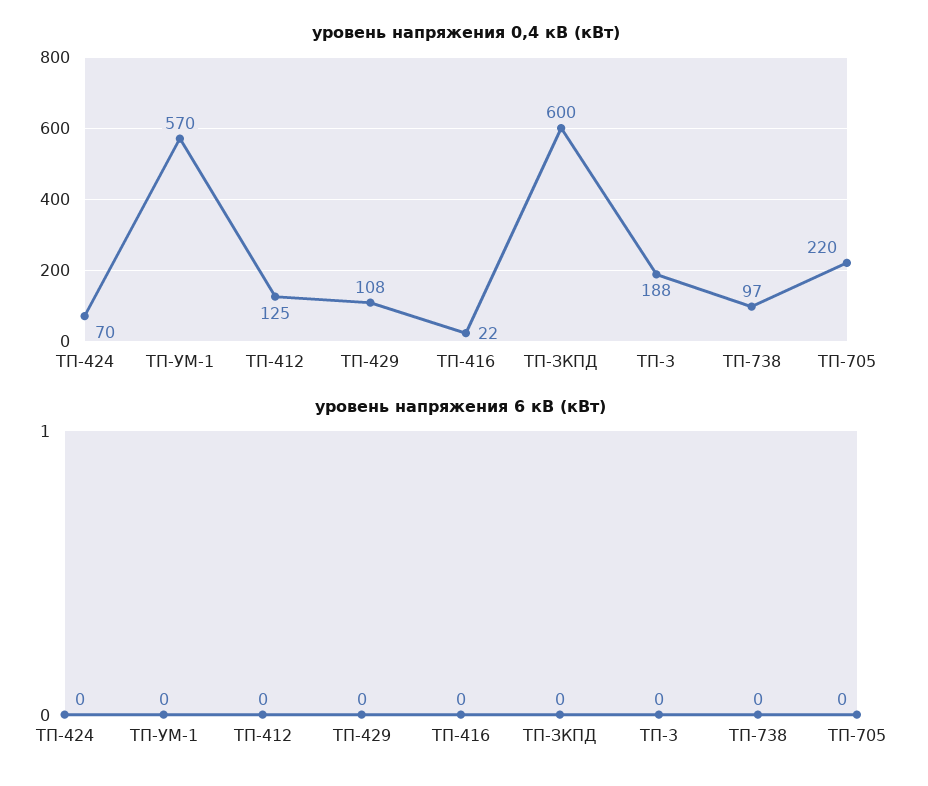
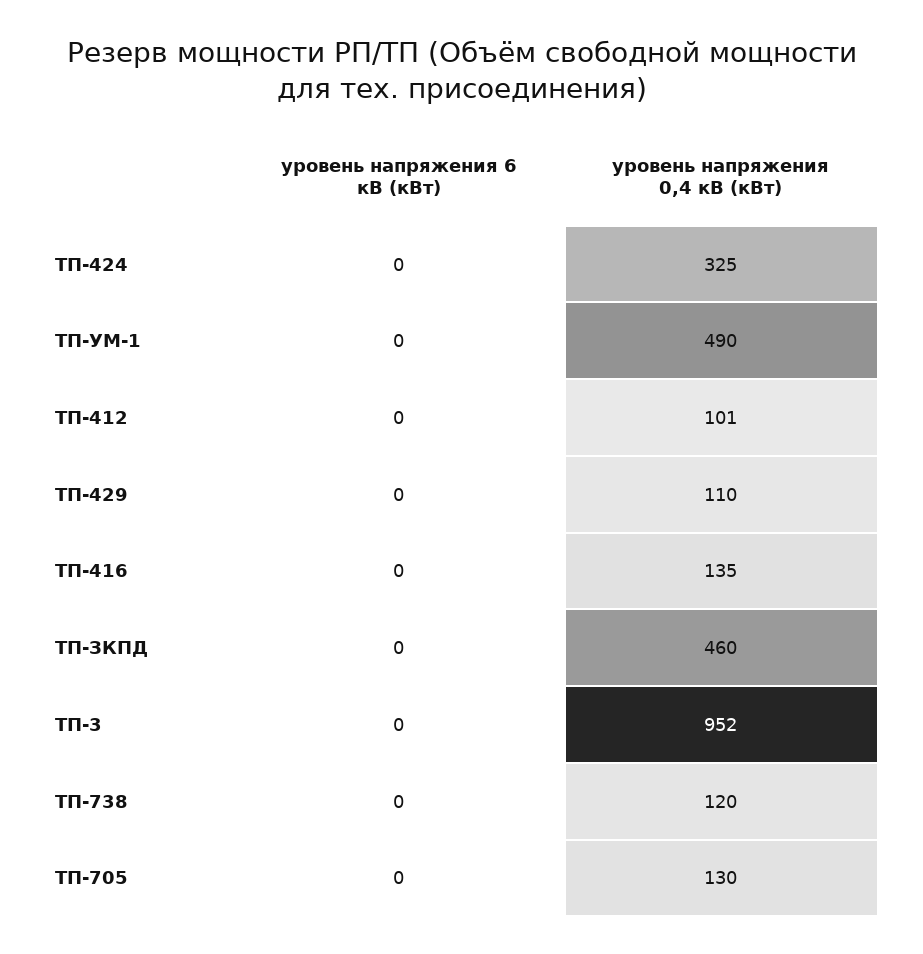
  {
    "уровень напряжения 0,4 кВ (кВт)": {
-     "ТП-424": 70,
+     "ТП-424": 325,
-     "ТП-УМ-1": 570,
+     "ТП-УМ-1": 490,
-     "ТП-412": 125,
+     "ТП-412": 101,
-     "ТП-429": 108,
+     "ТП-429": 110,
-     "ТП-416": 22,
+     "ТП-416": 135,
-     "ТП-ЗКПД": 600,
+     "ТП-ЗКПД": 460,
-     "ТП-3": 188,
+     "ТП-3": 952,
-     "ТП-738": 97,
+     "ТП-738": 120,
-     "ТП-705": 220
+     "ТП-705": 130
    },
    "уровень напряжения 6 кВ (кВт)": {
      "ТП-424": 0,
      "ТП-УМ-1": 0,
      "ТП-412": 0,
      "ТП-429": 0,
      "ТП-416": 0,
      "ТП-ЗКПД": 0,
      "ТП-3": 0,
      "ТП-738": 0,
      "ТП-705": 0
    }
  }

